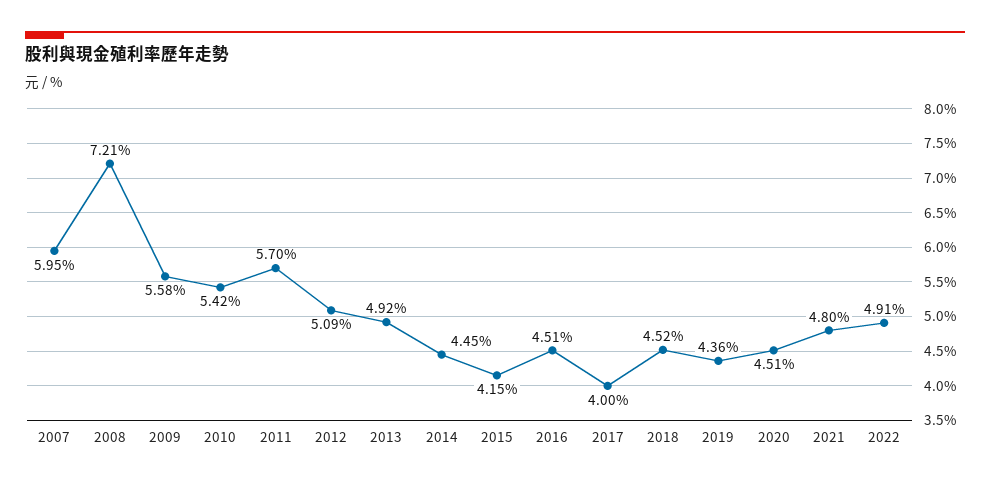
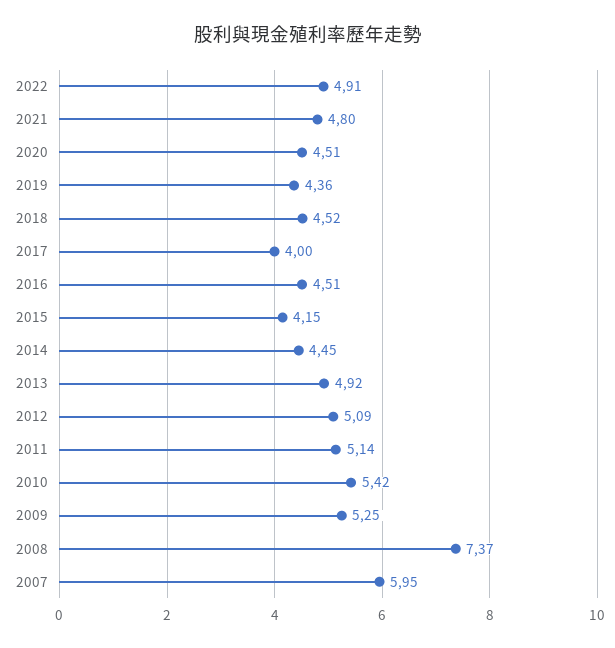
  {
    "2007": 5.95,
-   "2008": 7.21,
+   "2008": 7.37,
-   "2009": 5.58,
+   "2009": 5.25,
    "2010": 5.42,
-   "2011": 5.7,
+   "2011": 5.14,
    "2012": 5.09,
    "2013": 4.92,
    "2014": 4.45,
    "2015": 4.15,
    "2016": 4.51,
    "2017": 4,
    "2018": 4.52,
    "2019": 4.36,
    "2020": 4.51,
    "2021": 4.8,
    "2022": 4.91
  }

